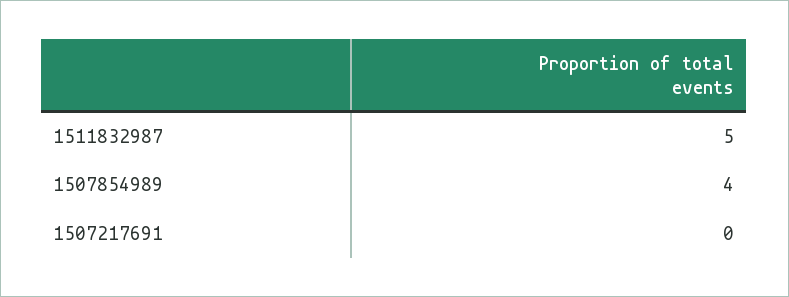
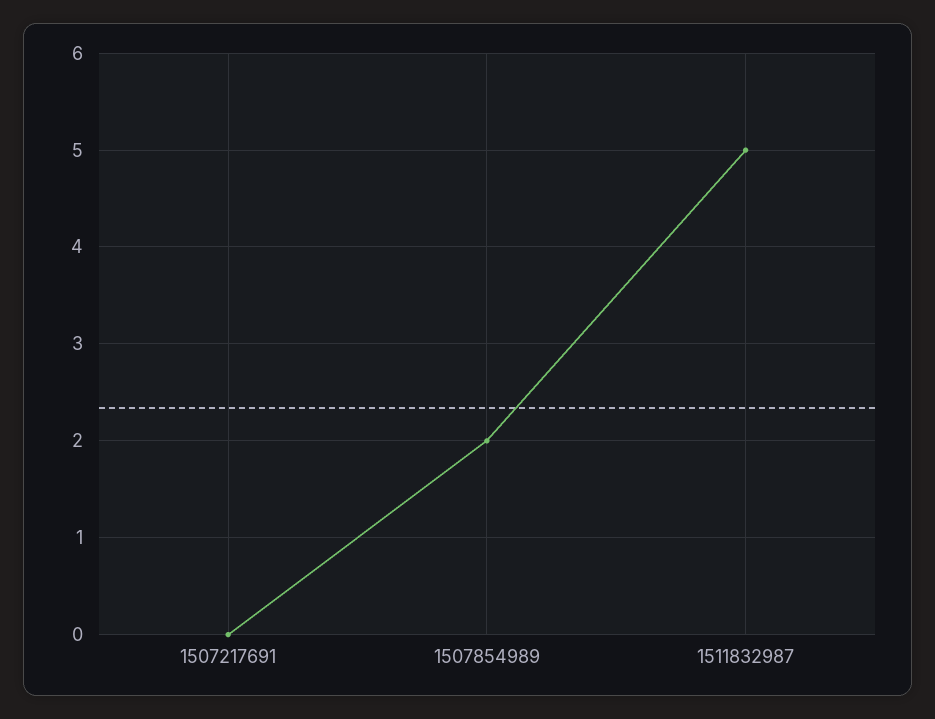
  {
    "1511832987": 5,
-   "1507854989": 4,
+   "1507854989": 2,
    "1507217691": 0
  }

